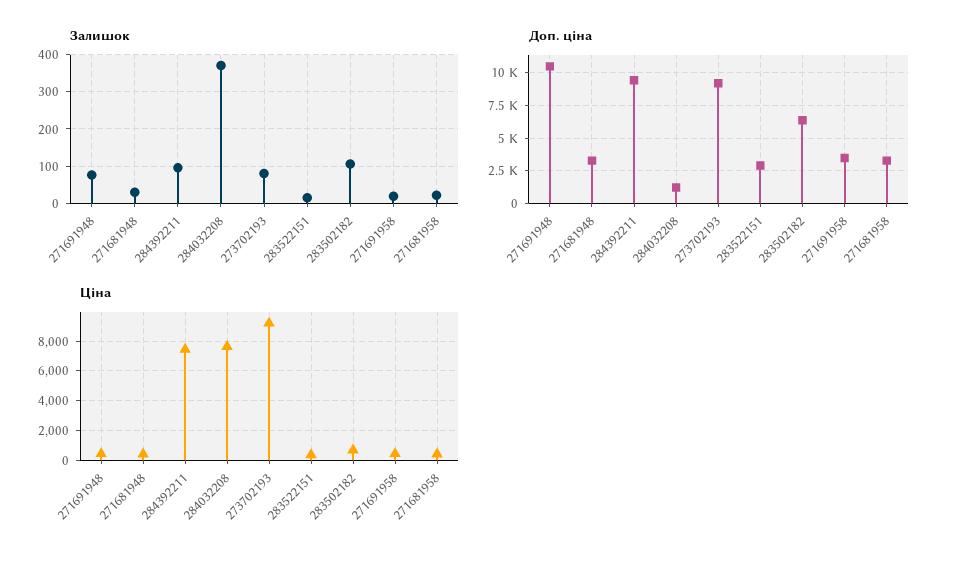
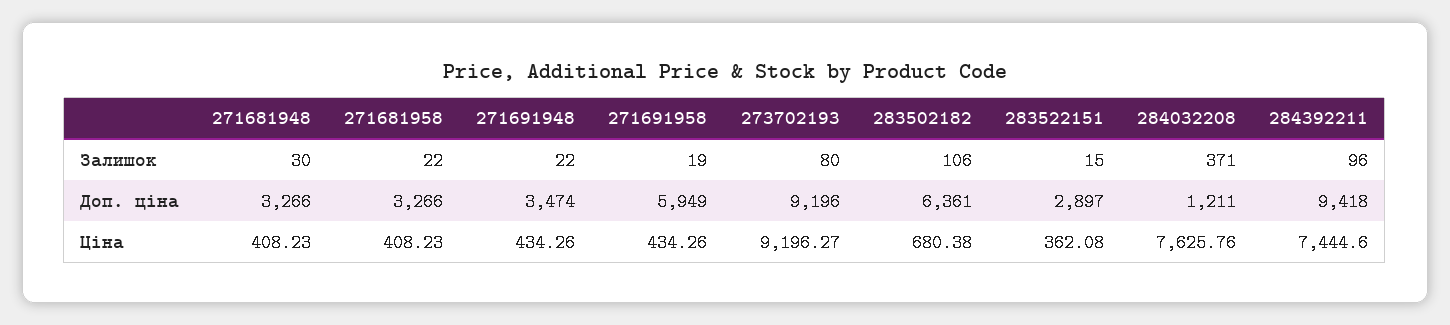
  {
    "Залишок": {
-     "271691948": 80,
+     "271691948": 22,
      "271681948": 30,
      "284392211": 96,
      "284032208": 371,
      "273702193": 80,
      "283522151": 15,
      "283502182": 106,
      "271691958": 19,
      "271681958": 22
    },
    "Доп. ціна": {
-     "271691948": 10500,
+     "271691948": 3474,
      "271681948": 3266,
      "284392211": 9418,
      "284032208": 1211,
      "273702193": 9196,
      "283522151": 2897,
      "283502182": 6361,
-     "271691958": 3500,
+     "271691958": 5949,
      "271681958": 3266
    },
    "Ціна": {
      "271691948": 434.26,
      "271681948": 408.23,
      "284392211": 7444.6,
      "284032208": 7625.76,
      "273702193": 9196.27,
      "283522151": 362.08,
      "283502182": 680.38,
      "271691958": 434.26,
      "271681958": 408.23
    }
  }

